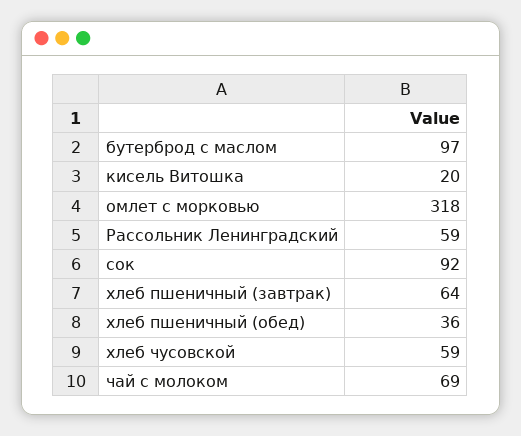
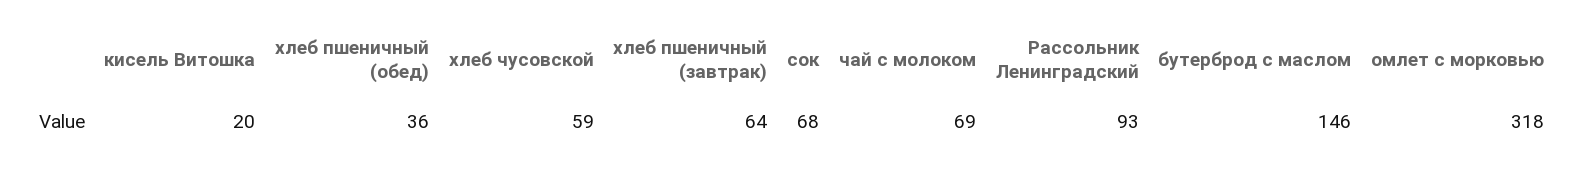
  {
-   "бутерброд с маслом": 97,
+   "бутерброд с маслом": 146,
    "кисель Витошка": 20,
    "омлет с морковью": 318,
-   "Рассольник Ленинградский": 59,
+   "Рассольник Ленинградский": 93,
-   "сок": 92,
+   "сок": 68,
    "хлеб пшеничный (завтрак)": 64,
    "хлеб пшеничный (обед)": 36,
    "хлеб чусовской": 59,
    "чай с молоком": 69
  }

